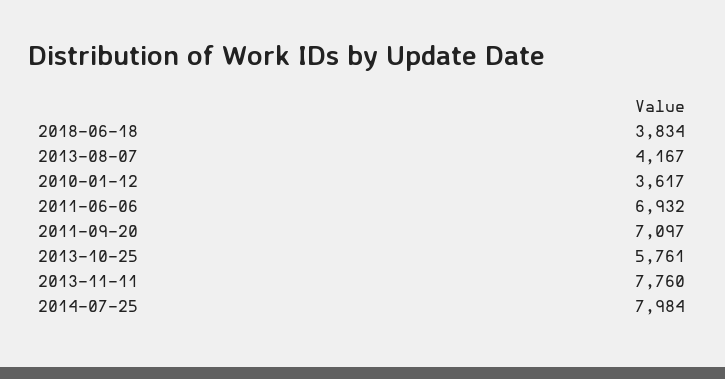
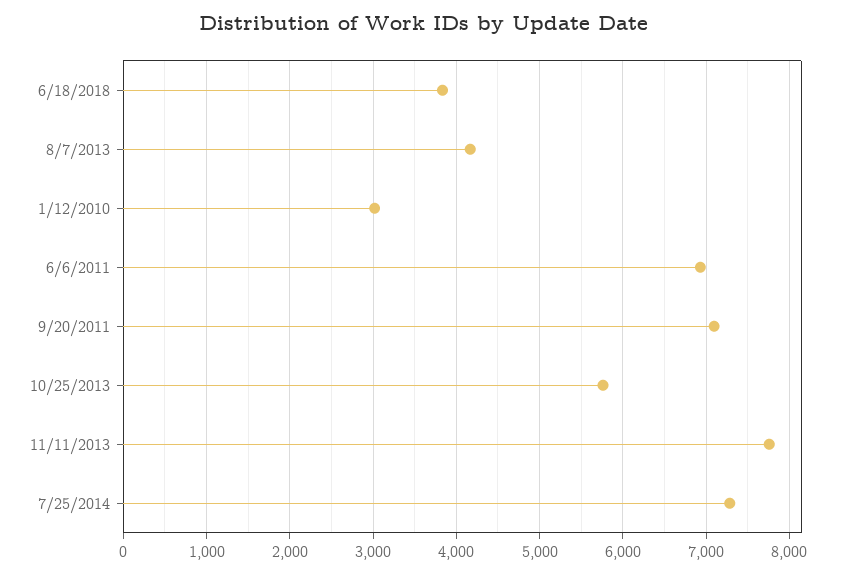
  {
    "2018-06-18": 3834,
    "2013-08-07": 4167,
-   "2010-01-12": 3617,
+   "2010-01-12": 3000,
    "2011-06-06": 6932,
    "2011-09-20": 7097,
    "2013-10-25": 5761,
    "2013-11-11": 7760,
-   "2014-07-25": 7984
+   "2014-07-25": 7300
  }

